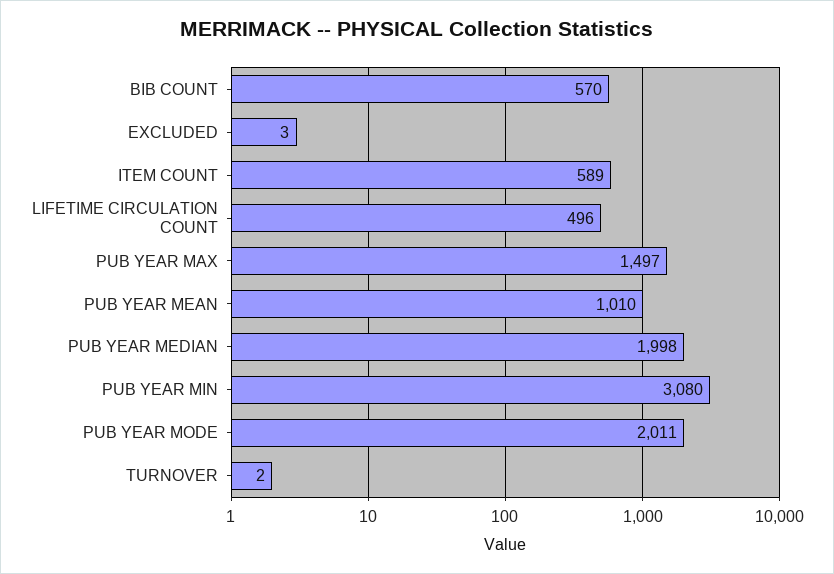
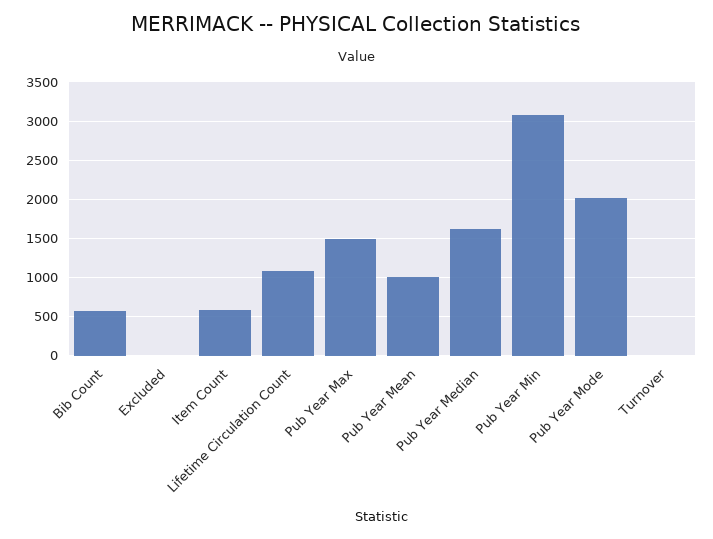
  {
    "BIB COUNT": 570,
    "EXCLUDED": 3,
    "ITEM COUNT": 589,
-   "LIFETIME CIRCULATION COUNT": 496,
+   "LIFETIME CIRCULATION COUNT": 1100,
    "PUB YEAR MAX": 1497,
    "PUB YEAR MEAN": 1010,
-   "PUB YEAR MEDIAN": 1998,
+   "PUB YEAR MEDIAN": 1600,
    "PUB YEAR MIN": 3080,
    "PUB YEAR MODE": 2011,
    "TURNOVER": 2
  }

